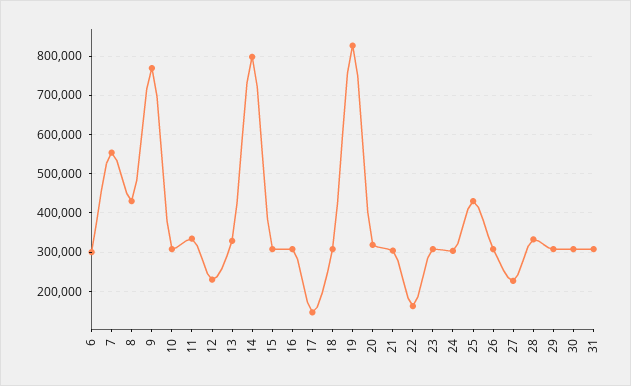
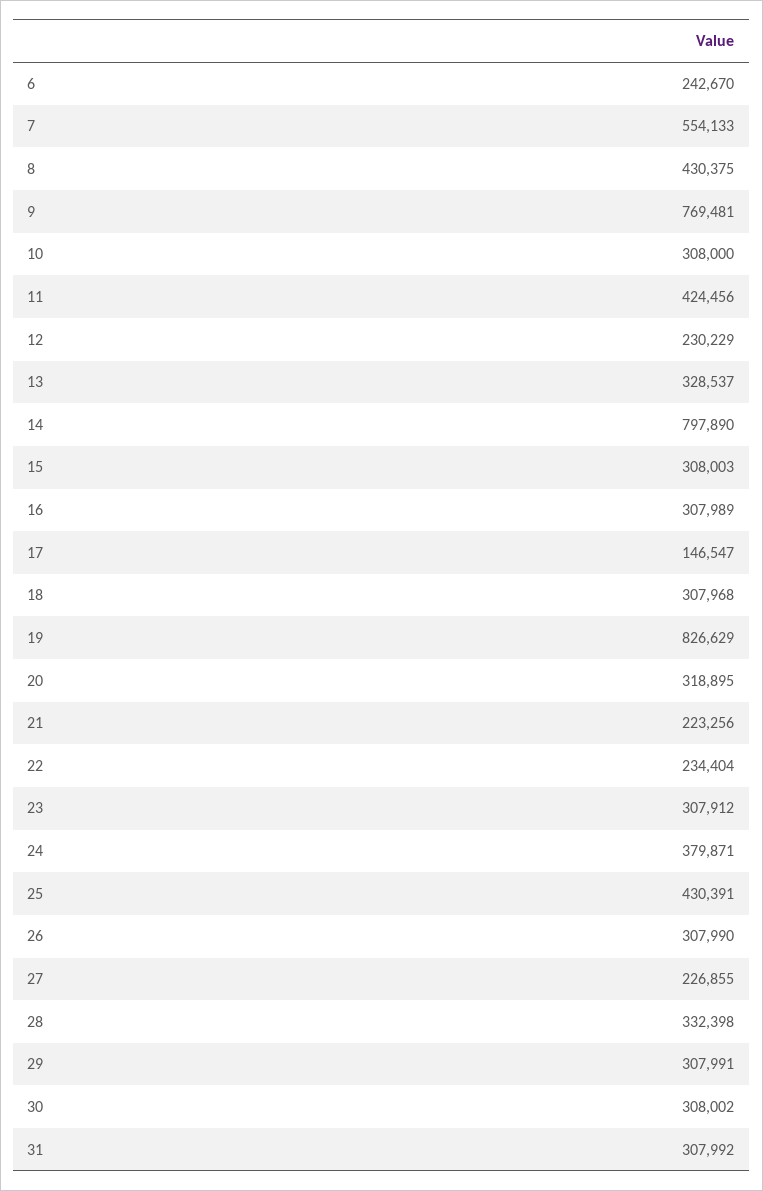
  {
-   "6": 300000,
+   "6": 242670,
    "7": 554133,
    "8": 430375,
    "9": 769481,
    "10": 308000,
-   "11": 340000,
+   "11": 424456,
    "12": 230229,
    "13": 328537,
    "14": 797890,
    "15": 308003,
    "16": 307989,
    "17": 146547,
    "18": 307968,
    "19": 826629,
    "20": 318895,
-   "21": 300000,
+   "21": 223256,
-   "22": 160000,
+   "22": 234404,
    "23": 307912,
-   "24": 300000,
+   "24": 379871,
    "25": 430391,
    "26": 307990,
    "27": 226855,
    "28": 332398,
    "29": 307991,
    "30": 308002,
    "31": 307992
  }

